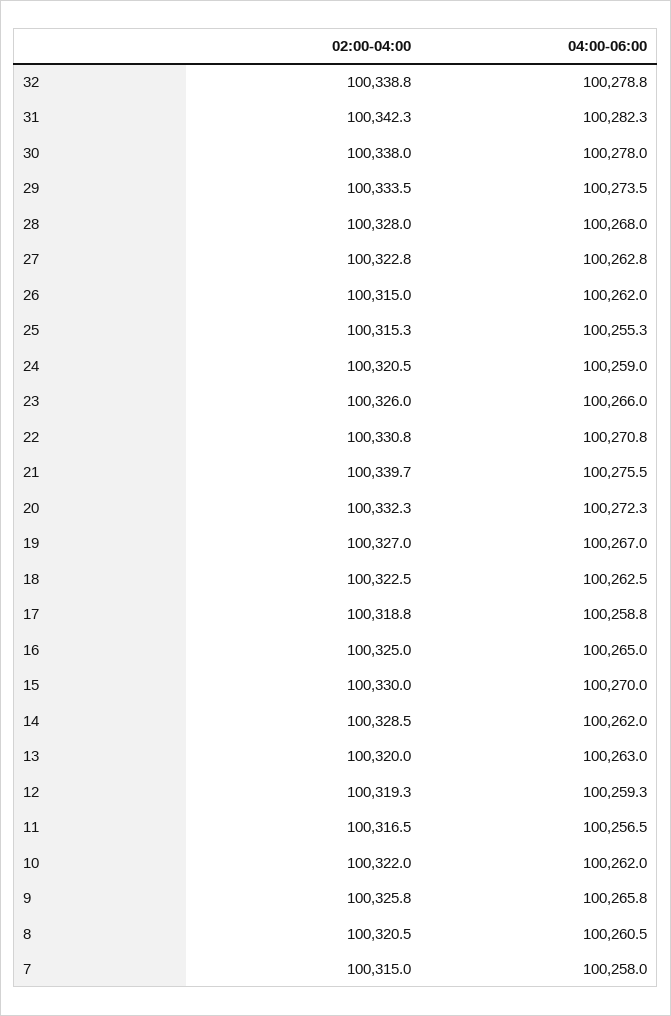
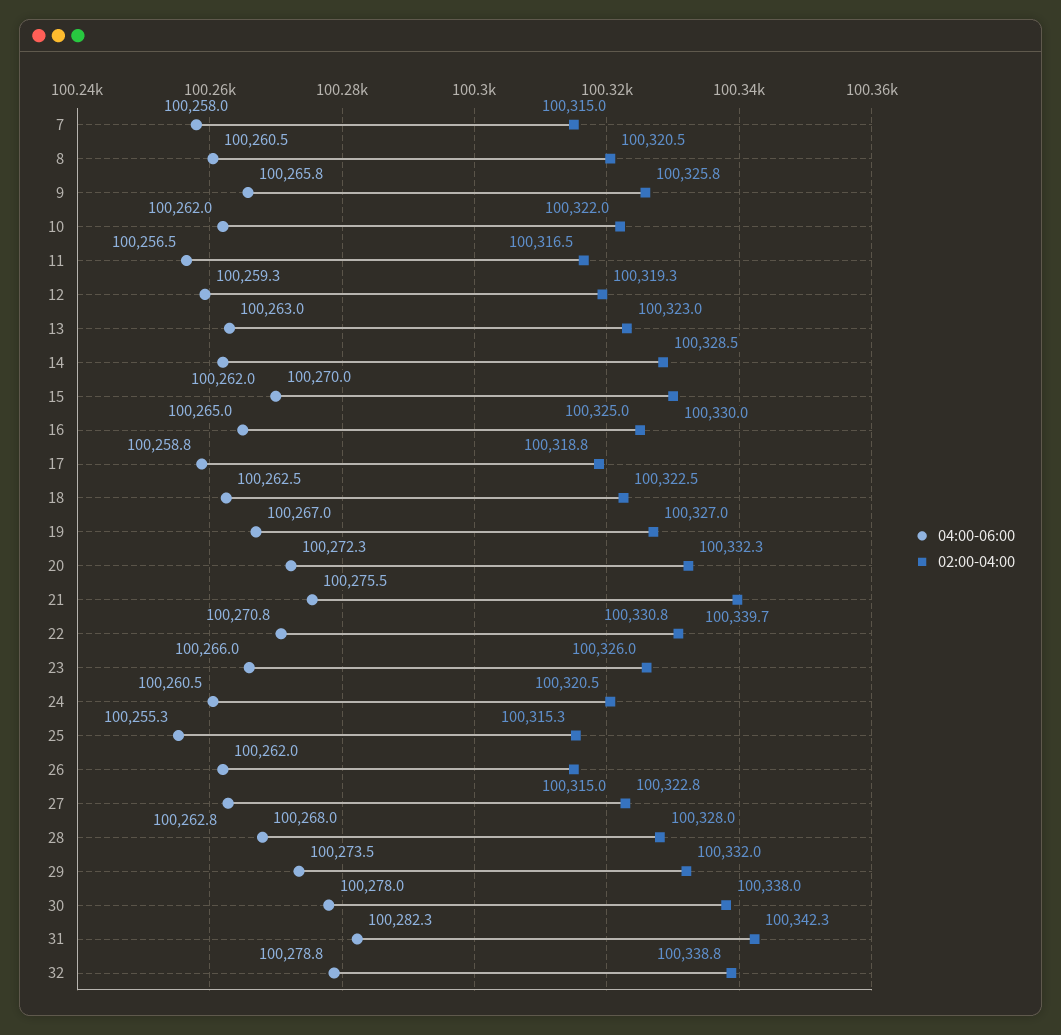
  {
    "02:00-04:00": {
      "32": 100338.8,
      "31": 100342.3,
      "30": 100338,
-     "29": 100333.5,
+     "29": 100332,
      "28": 100328,
      "27": 100322.8,
      "26": 100315,
      "25": 100315.3,
      "24": 100320.5,
      "23": 100326,
      "22": 100330.8,
      "21": 100339.7,
      "20": 100332.3,
      "19": 100327,
      "18": 100322.5,
      "17": 100318.8,
      "16": 100325,
      "15": 100330,
      "14": 100328.5,
-     "13": 100320,
+     "13": 100323,
      "12": 100319.3,
      "11": 100316.5,
      "10": 100322,
      "9": 100325.8,
      "8": 100320.5,
      "7": 100315
    },
    "04:00-06:00": {
      "32": 100278.8,
      "31": 100282.3,
      "30": 100278,
      "29": 100273.5,
      "28": 100268,
      "27": 100262.8,
      "26": 100262,
      "25": 100255.3,
-     "24": 100259,
+     "24": 100260.5,
      "23": 100266,
      "22": 100270.8,
      "21": 100275.5,
      "20": 100272.3,
      "19": 100267,
      "18": 100262.5,
      "17": 100258.8,
      "16": 100265,
      "15": 100270,
      "14": 100262,
      "13": 100263,
      "12": 100259.3,
      "11": 100256.5,
      "10": 100262,
      "9": 100265.8,
      "8": 100260.5,
      "7": 100258
    }
  }

